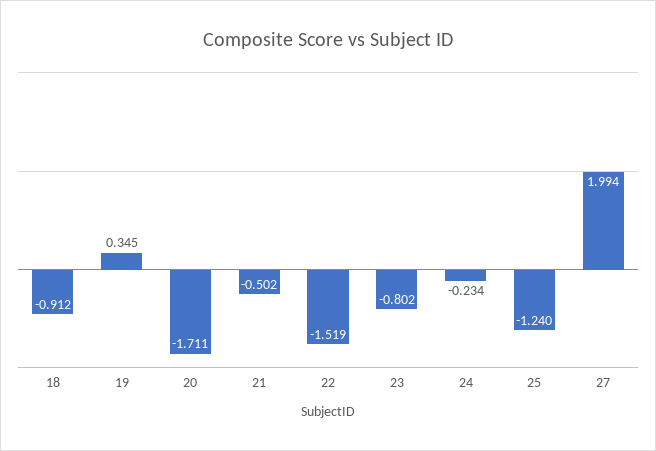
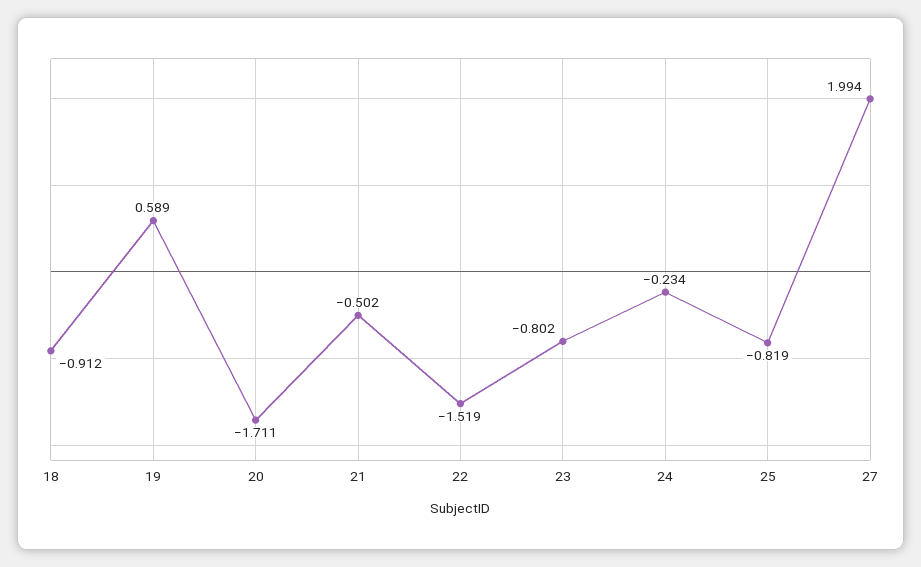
  {
    "18": -0.912,
-   "19": 0.345,
+   "19": 0.589,
    "20": -1.711,
    "21": -0.502,
    "22": -1.519,
    "23": -0.802,
    "24": -0.234,
-   "25": -1.24,
+   "25": -0.819,
    "27": 1.994
  }

